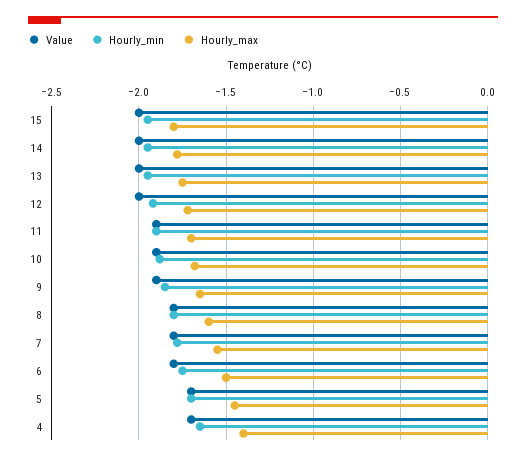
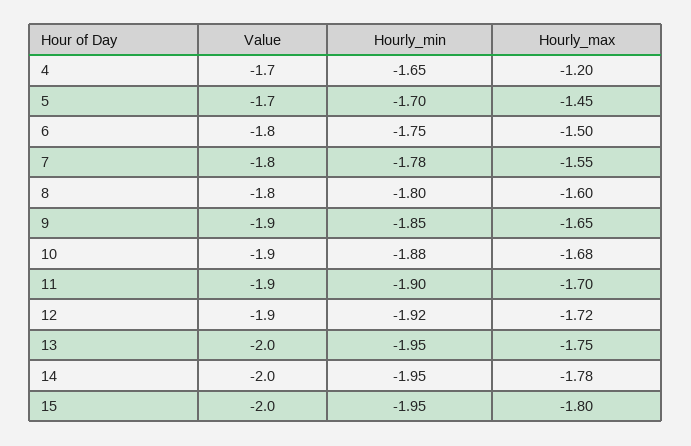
  {
    "Value": {
      "15": -2,
      "14": -2,
      "13": -2,
-     "12": -2,
+     "12": -1.9,
      "11": -1.9,
      "10": -1.9,
      "9": -1.9,
      "8": -1.8,
      "7": -1.8,
      "6": -1.8,
      "5": -1.7,
      "4": -1.7
    },
    "Hourly_min": {
      "15": -1.95,
      "14": -1.95,
      "13": -1.95,
      "12": -1.92,
      "11": -1.9,
      "10": -1.88,
      "9": -1.85,
      "8": -1.8,
      "7": -1.78,
      "6": -1.75,
      "5": -1.7,
      "4": -1.65
    },
    "Hourly_max": {
      "15": -1.8,
      "14": -1.78,
      "13": -1.75,
      "12": -1.72,
      "11": -1.7,
      "10": -1.68,
      "9": -1.65,
      "8": -1.6,
      "7": -1.55,
      "6": -1.5,
      "5": -1.45,
-     "4": -1.4
+     "4": -1.2
    }
  }

